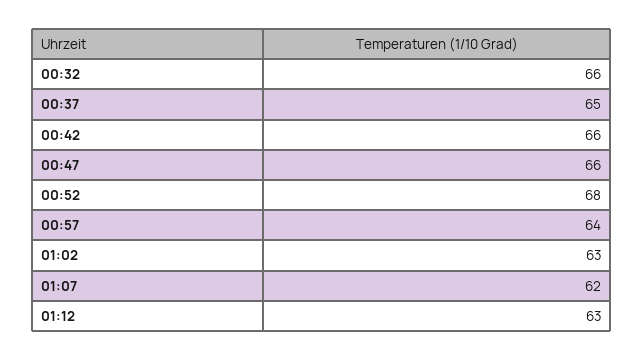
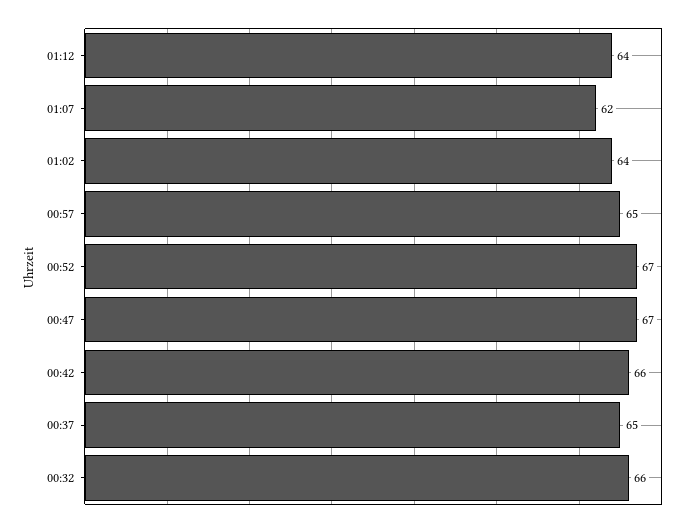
  {
    "00:32": 66,
    "00:37": 65,
    "00:42": 66,
-   "00:47": 66,
+   "00:47": 67,
-   "00:52": 68,
+   "00:52": 67,
-   "00:57": 64,
+   "00:57": 65,
-   "01:02": 63,
+   "01:02": 64,
    "01:07": 62,
-   "01:12": 63
+   "01:12": 64
  }

